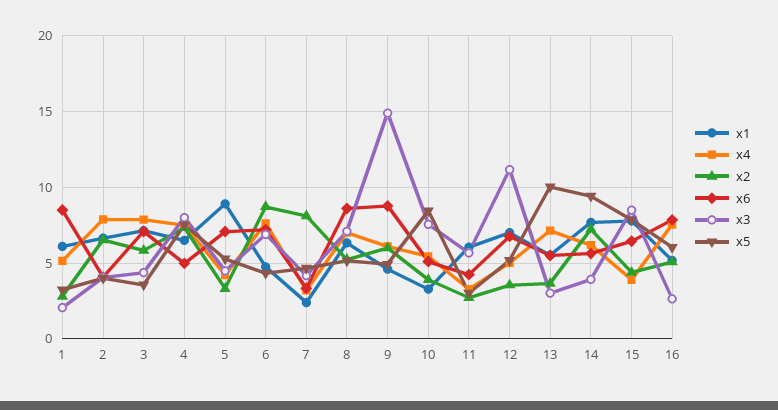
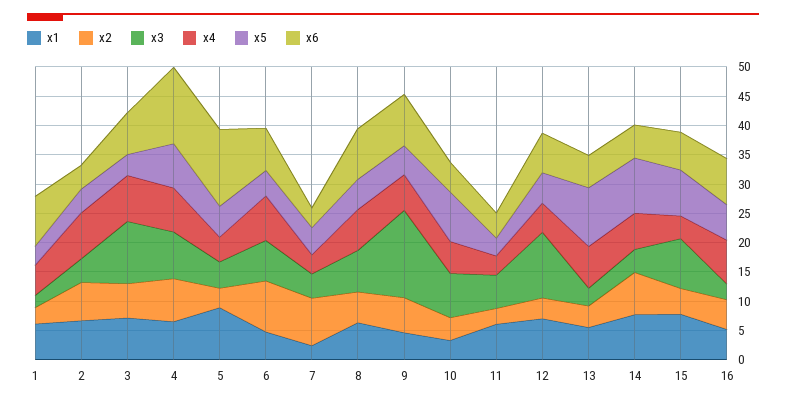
  {
    "x1": {
      "1": 6,
      "2": 6.5,
      "3": 7,
      "4": 6.5,
      "5": 9,
      "6": 5,
      "7": 2.5,
      "8": 6.5,
      "9": 4.5,
      "10": 3.5,
      "11": 6,
      "12": 7,
      "13": 5.5,
      "14": 7.5,
      "15": 8,
      "16": 5
    },
    "x4": {
      "1": 5,
      "2": 8,
      "3": 8,
      "4": 7.5,
      "5": 4,
      "6": 7.5,
      "7": 3,
      "8": 7,
      "9": 6,
      "10": 5.5,
      "11": 3.5,
      "12": 5,
      "13": 7,
      "14": 6,
      "15": 4,
      "16": 7.5
    },
    "x2": {
      "1": 3,
      "2": 6.5,
      "3": 6,
      "4": 7.5,
      "5": 3.5,
      "6": 8.5,
      "7": 8,
      "8": 5,
      "9": 6,
      "10": 4,
      "11": 2.5,
      "12": 3.5,
      "13": 3.5,
      "14": 7,
      "15": 4.5,
      "16": 5
    },
    "x6": {
      "1": 8.5,
      "2": 4,
      "3": 7,
-     "4": 5,
+     "4": 12.5,
-     "5": 7,
+     "5": 12.5,
      "6": 7,
      "7": 3.5,
      "8": 8.5,
      "9": 9,
      "10": 5,
      "11": 4,
      "12": 7,
      "13": 5.5,
      "14": 5.5,
      "15": 6.5,
      "16": 8
    },
    "x3": {
      "1": 2,
      "2": 4,
-     "3": 4.5,
+     "3": 10,
      "4": 8,
      "5": 4.5,
      "6": 7,
      "7": 4,
      "8": 7,
      "9": 15,
      "10": 7.5,
      "11": 5.5,
      "12": 11,
      "13": 3,
      "14": 4,
      "15": 8.5,
      "16": 2.5
    },
    "x5": {
      "1": 3.5,
      "2": 4,
      "3": 3.5,
      "4": 7.5,
      "5": 5.5,
      "6": 4.5,
      "7": 4.5,
      "8": 5,
      "9": 5,
      "10": 8.5,
      "11": 3,
      "12": 5,
      "13": 10,
      "14": 9.5,
      "15": 8,
      "16": 6
    }
  }

